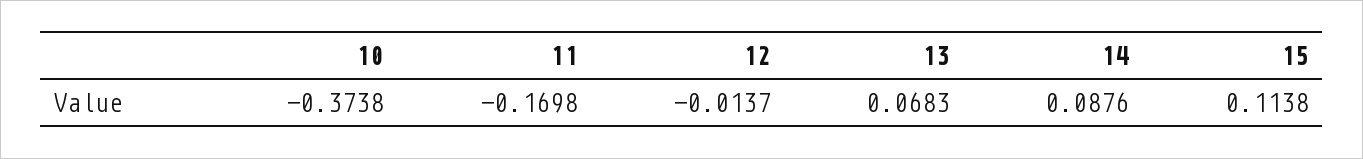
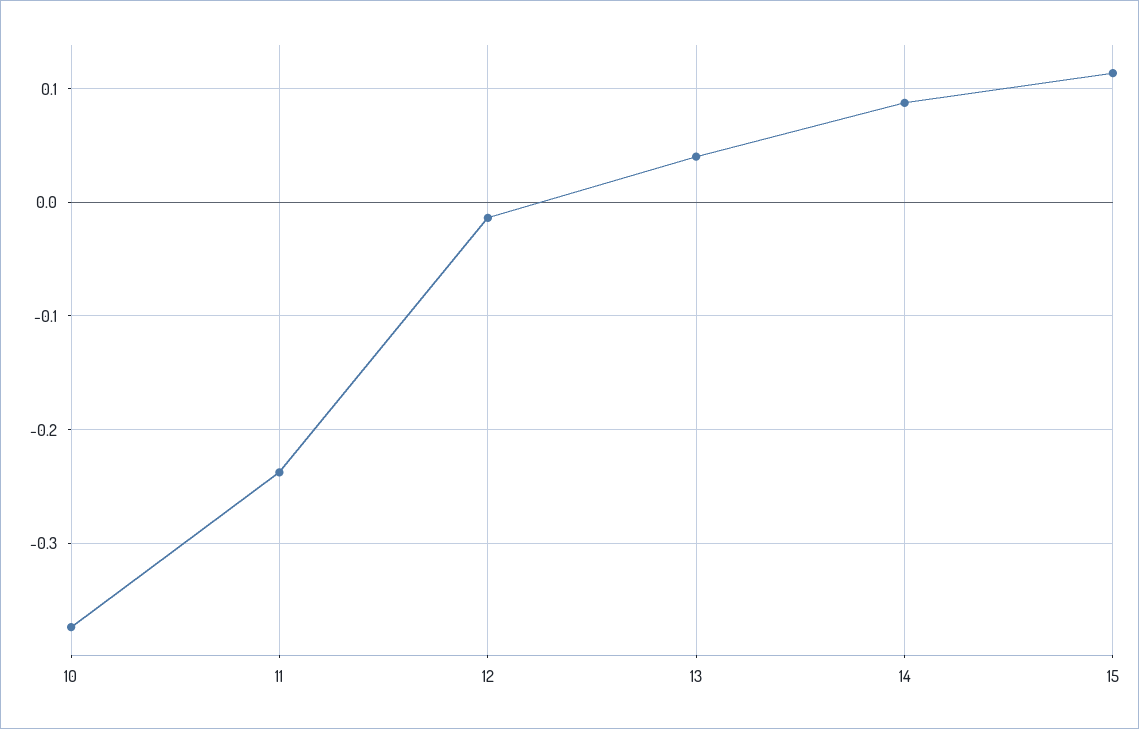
  {
    "10": -0.3738,
-   "11": -0.1698,
+   "11": -0.24,
    "12": -0.0137,
-   "13": 0.0683,
+   "13": 0.04,
    "14": 0.0876,
    "15": 0.1138
  }

